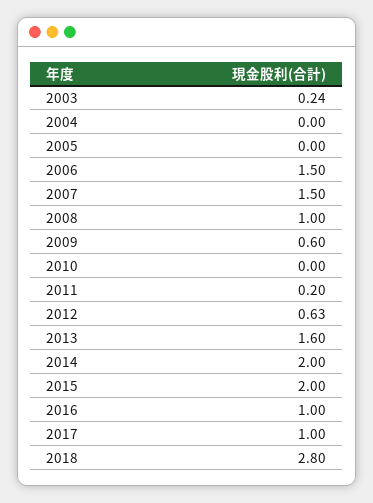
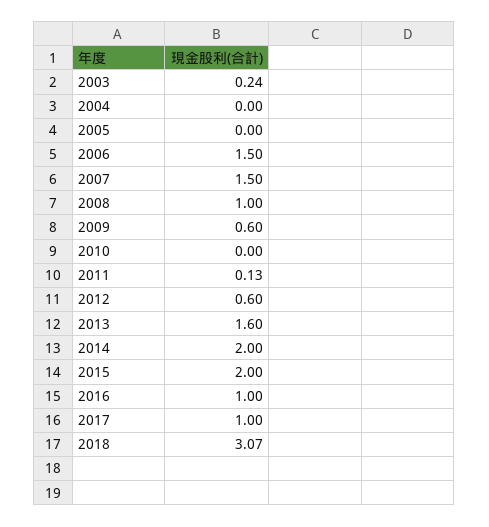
  {
    "2003": 0.24,
    "2004": 0,
    "2005": 0,
    "2006": 1.5,
    "2007": 1.5,
    "2008": 1,
    "2009": 0.6,
    "2010": 0,
-   "2011": 0.2,
+   "2011": 0.13,
-   "2012": 0.63,
+   "2012": 0.6,
    "2013": 1.6,
    "2014": 2,
    "2015": 2,
    "2016": 1,
    "2017": 1,
-   "2018": 2.8
+   "2018": 3.07
  }

